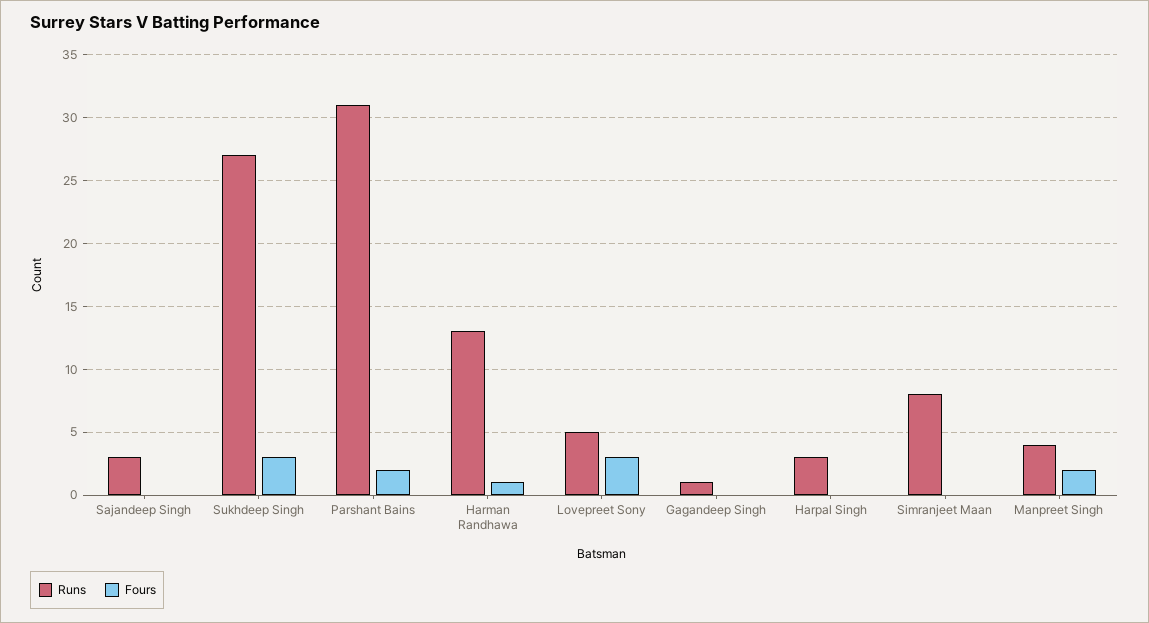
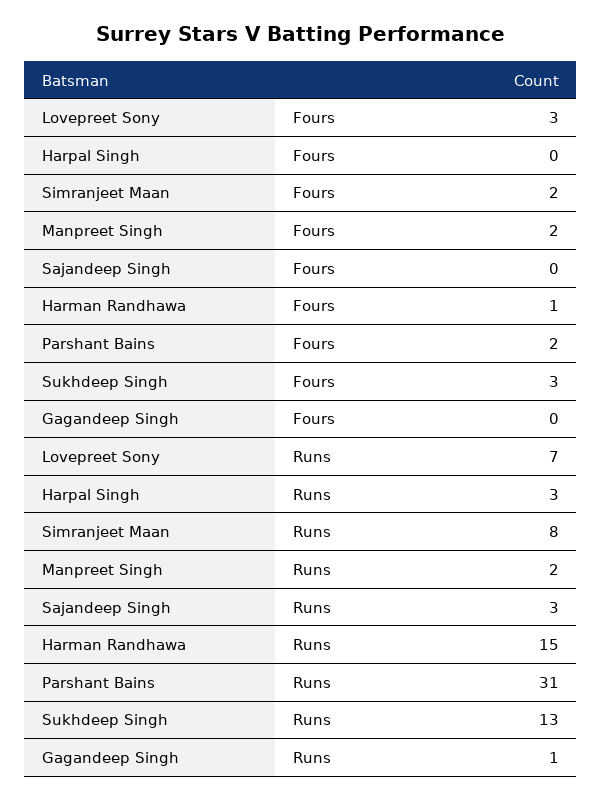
  {
    "Runs": {
      "Sajandeep Singh": 3,
-     "Sukhdeep Singh": 27,
+     "Sukhdeep Singh": 13,
      "Parshant Bains": 31,
-     "Harman Randhawa": 13,
+     "Harman Randhawa": 15,
-     "Lovepreet Sony": 5,
+     "Lovepreet Sony": 7,
      "Gagandeep Singh": 1,
      "Harpal Singh": 3,
      "Simranjeet Maan": 8,
-     "Manpreet Singh": 4
+     "Manpreet Singh": 2
    },
    "Fours": {
      "Sajandeep Singh": 0,
      "Sukhdeep Singh": 3,
      "Parshant Bains": 2,
      "Harman Randhawa": 1,
      "Lovepreet Sony": 3,
      "Gagandeep Singh": 0,
      "Harpal Singh": 0,
-     "Simranjeet Maan": 0,
+     "Simranjeet Maan": 2,
      "Manpreet Singh": 2
    }
  }

